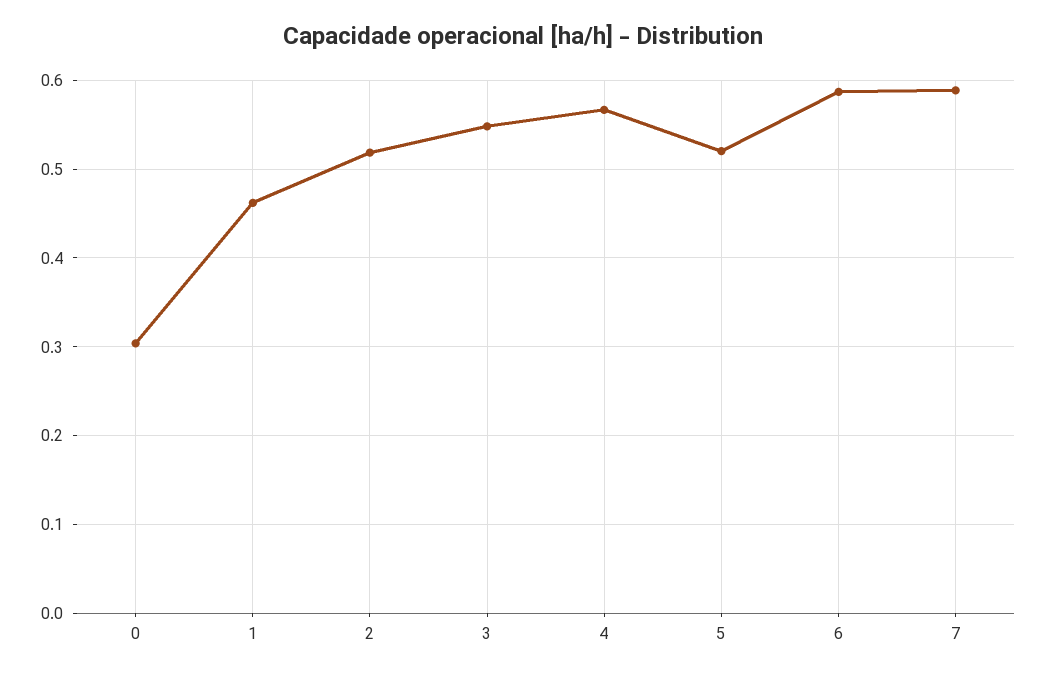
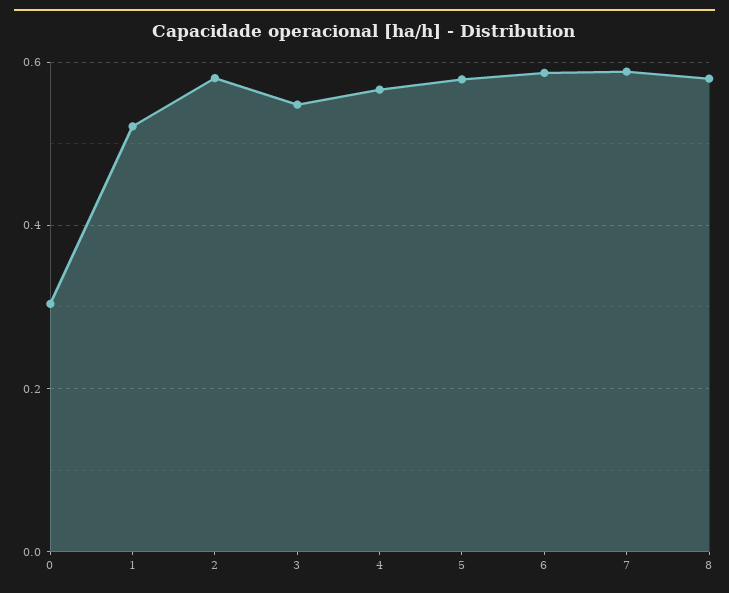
  {
    "0": 0.3,
-   "1": 0.46,
+   "1": 0.52,
-   "2": 0.52,
+   "2": 0.58,
    "3": 0.55,
    "4": 0.57,
-   "5": 0.52,
+   "5": 0.58,
    "6": 0.59,
-   "7": 0.59
+   "7": 0.59,
+   "8": 0.58
  }

